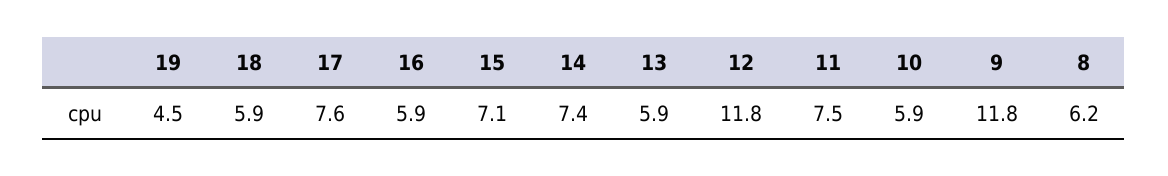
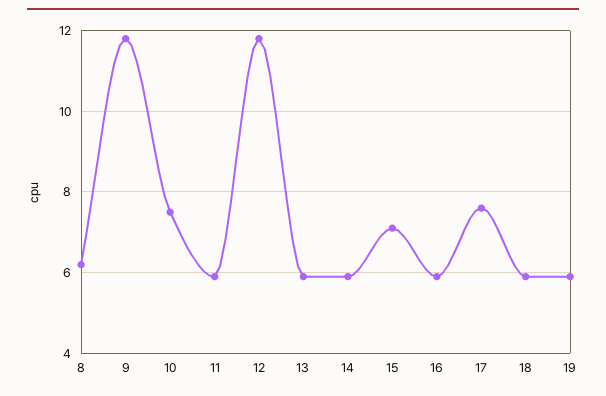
  {
-   "19": 4.5,
+   "19": 6,
    "18": 5.9,
    "17": 7.6,
    "16": 5.9,
    "15": 7.1,
-   "14": 7.4,
+   "14": 6,
    "13": 5.9,
    "12": 11.8,
-   "11": 7.5,
+   "11": 6,
-   "10": 5.9,
+   "10": 7.5,
    "9": 11.8,
    "8": 6.2
  }

